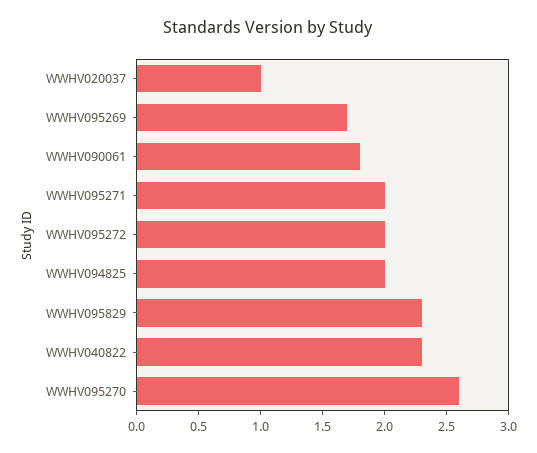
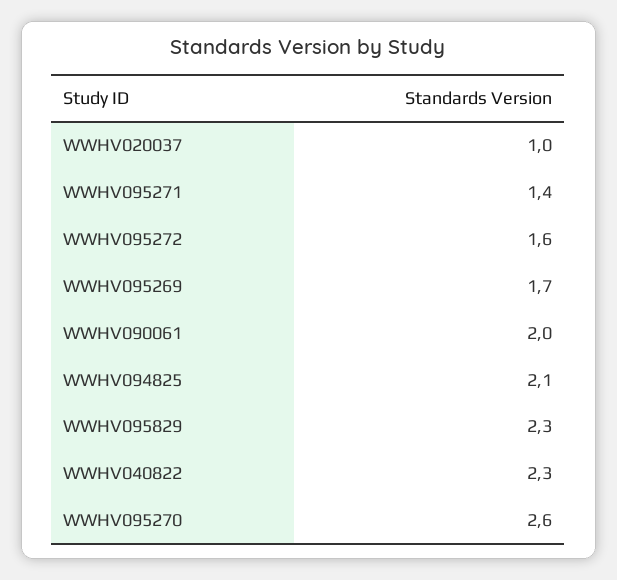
  {
    "WWHV020037": 1,
    "WWHV095269": 1.7,
-   "WWHV090061": 1.8,
+   "WWHV090061": 2,
-   "WWHV095271": 2,
+   "WWHV095271": 1.4,
-   "WWHV095272": 2,
+   "WWHV095272": 1.6,
-   "WWHV094825": 2,
+   "WWHV094825": 2.1,
    "WWHV095829": 2.3,
    "WWHV040822": 2.3,
    "WWHV095270": 2.6
  }

